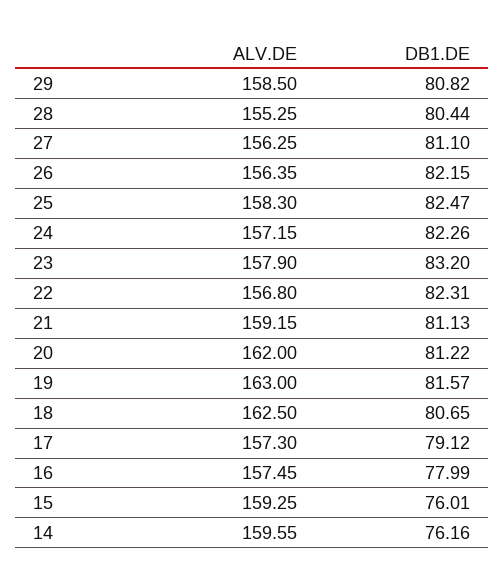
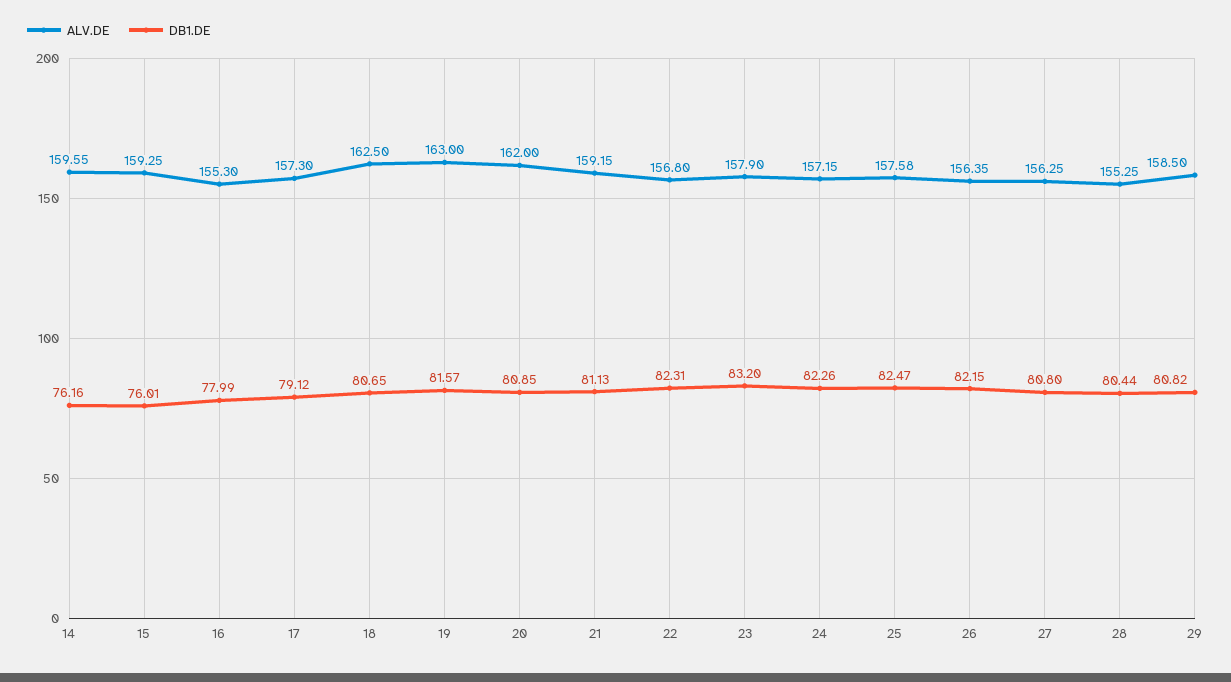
  {
    "ALV.DE": {
      "29": 158.5,
      "28": 155.25,
      "27": 156.25,
      "26": 156.35,
-     "25": 158.3,
+     "25": 157.58,
      "24": 157.15,
      "23": 157.9,
      "22": 156.8,
      "21": 159.15,
      "20": 162,
      "19": 163,
      "18": 162.5,
      "17": 157.3,
-     "16": 157.45,
+     "16": 155.3,
      "15": 159.25,
      "14": 159.55
    },
    "DB1.DE": {
      "29": 80.82,
      "28": 80.44,
-     "27": 81.1,
+     "27": 80.8,
      "26": 82.15,
      "25": 82.47,
      "24": 82.26,
      "23": 83.2,
      "22": 82.31,
      "21": 81.13,
-     "20": 81.22,
+     "20": 80.85,
      "19": 81.57,
      "18": 80.65,
      "17": 79.12,
      "16": 77.99,
      "15": 76.01,
      "14": 76.16
    }
  }

